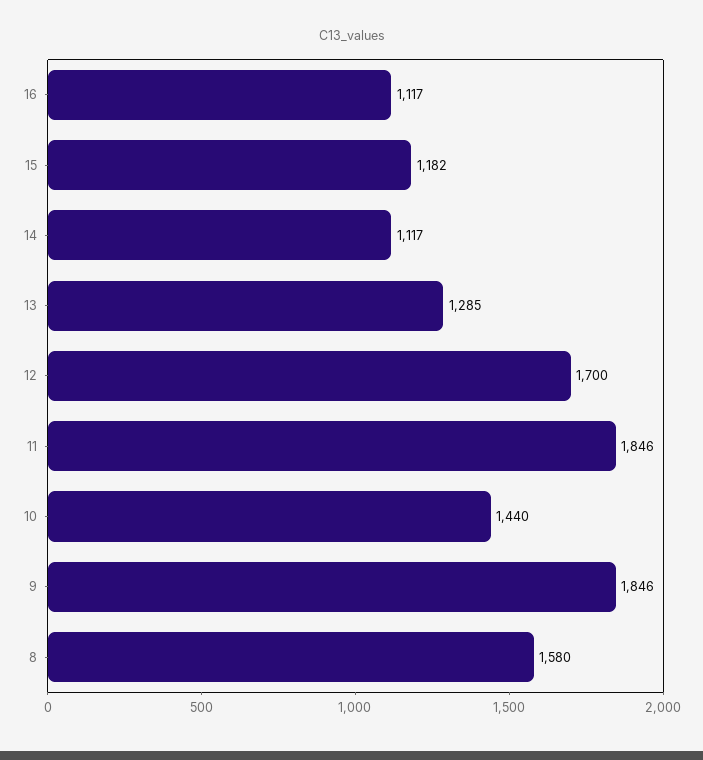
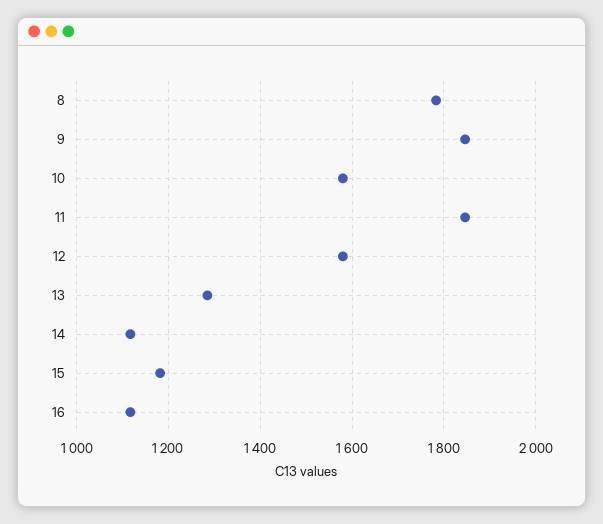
  {
    "16": 1117,
    "15": 1182,
    "14": 1117,
    "13": 1285,
-   "12": 1700,
+   "12": 1580,
    "11": 1846,
-   "10": 1440,
+   "10": 1580,
    "9": 1846,
-   "8": 1580
+   "8": 1780
  }

